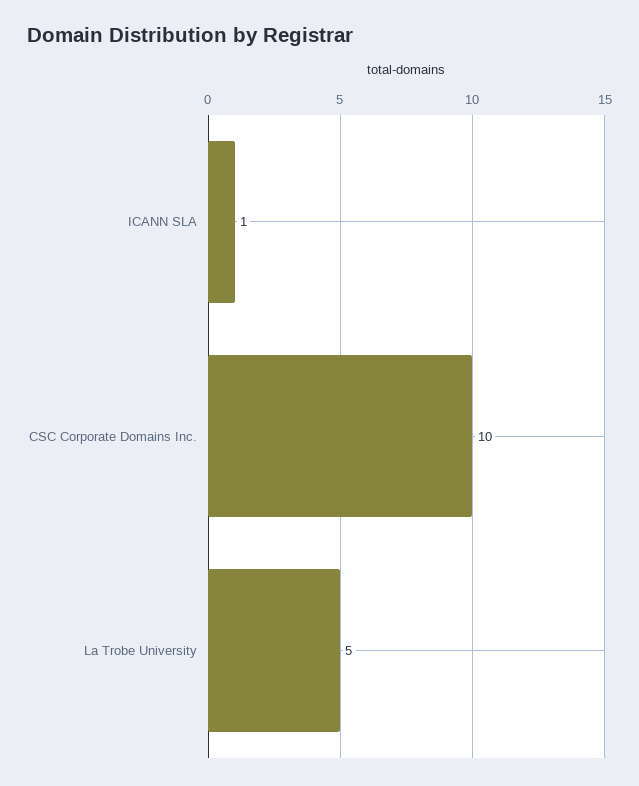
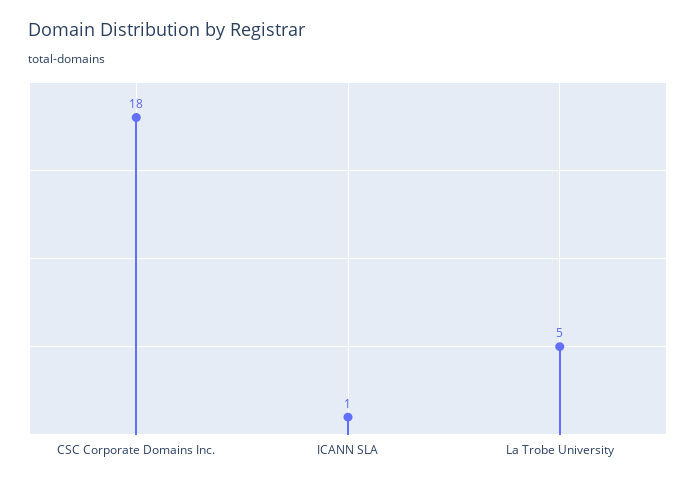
  {
    "ICANN SLA": 1,
-   "CSC Corporate Domains Inc.": 10,
+   "CSC Corporate Domains Inc.": 18,
    "La Trobe University": 5
  }

